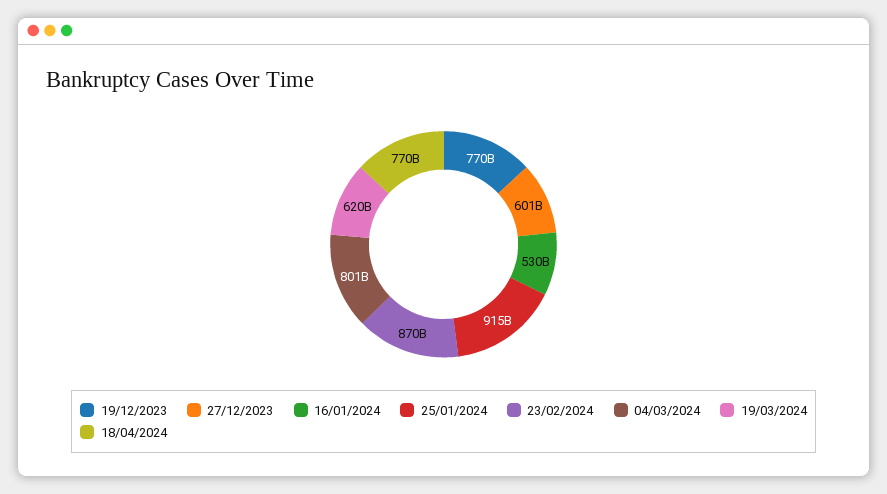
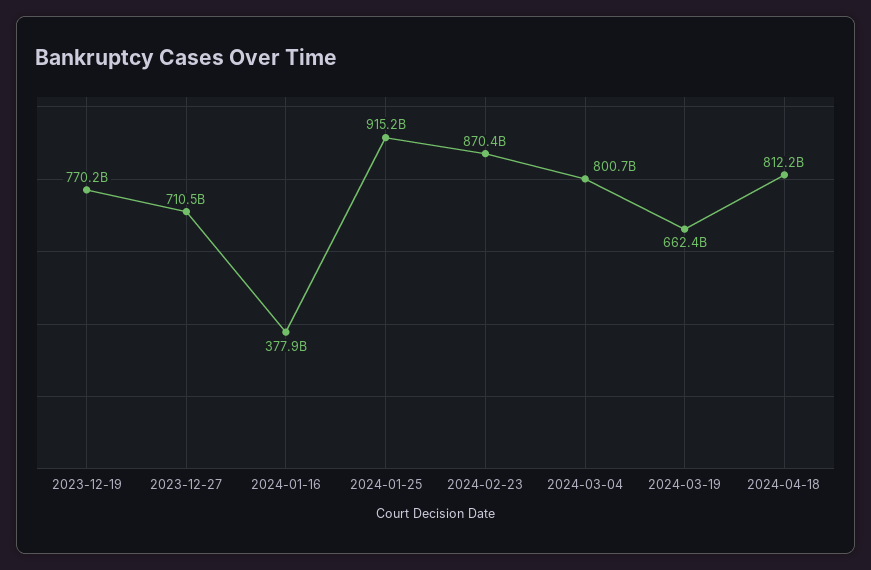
  {
    "19/12/2023": 770200000000,
-   "27/12/2023": 601000000000,
+   "27/12/2023": 710500000000,
-   "16/01/2024": 530000000000,
+   "16/01/2024": 377900000000,
    "25/01/2024": 915200000000,
    "23/02/2024": 870400000000,
    "04/03/2024": 800700000000,
-   "19/03/2024": 620000000000,
+   "19/03/2024": 662400000000,
-   "18/04/2024": 770000000000
+   "18/04/2024": 812200000000
  }

